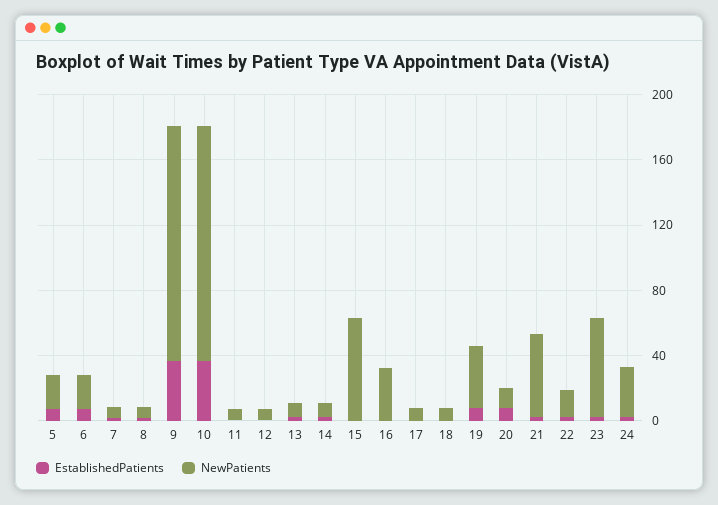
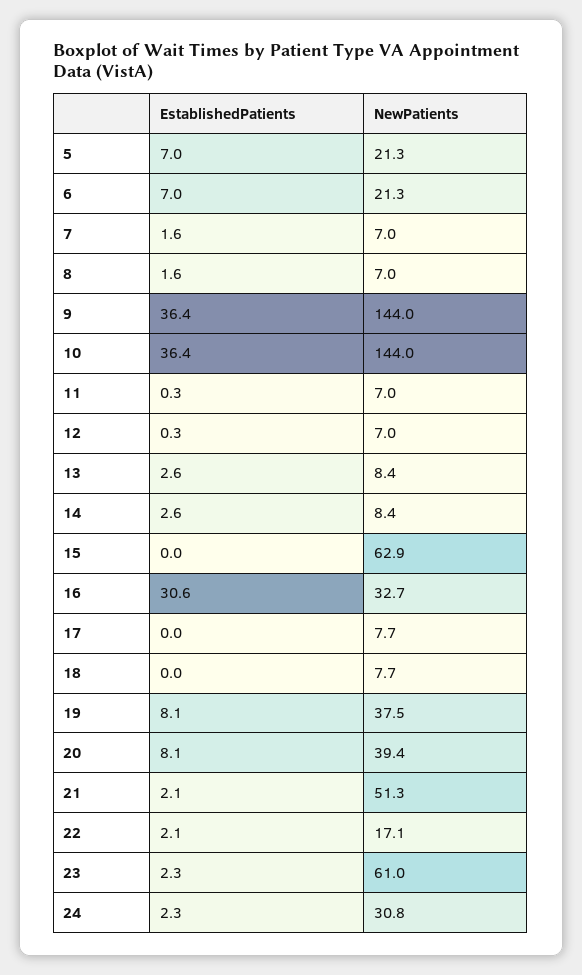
  {
    "EstablishedPatients": {
      "5": 7,
      "6": 7,
      "7": 1.6,
      "8": 1.6,
      "9": 36.4,
      "10": 36.4,
      "11": 0.3,
      "12": 0.3,
      "13": 2.6,
      "14": 2.6,
      "15": 0,
-     "16": 0,
+     "16": 30.6,
      "17": 0,
      "18": 0,
      "19": 8.1,
      "20": 8.1,
      "21": 2.1,
      "22": 2.1,
      "23": 2.3,
      "24": 2.3
    },
    "NewPatients": {
      "5": 21.3,
      "6": 21.3,
      "7": 7,
      "8": 7,
      "9": 144,
      "10": 144,
      "11": 7,
      "12": 7,
      "13": 8.4,
      "14": 8.4,
      "15": 62.9,
      "16": 32.7,
      "17": 7.7,
      "18": 7.7,
      "19": 37.5,
-     "20": 10,
+     "20": 39.4,
      "21": 51.3,
      "22": 17.1,
      "23": 61,
      "24": 30.8
    }
  }

